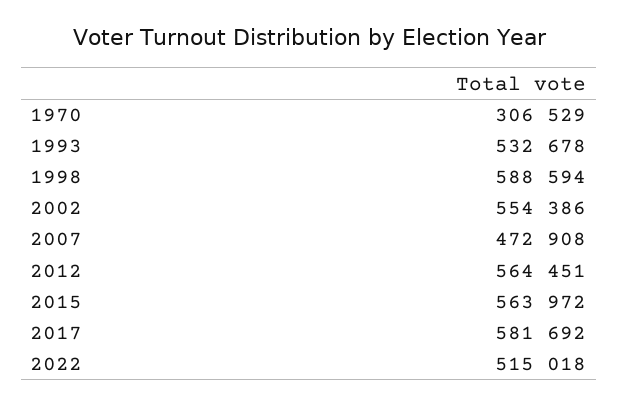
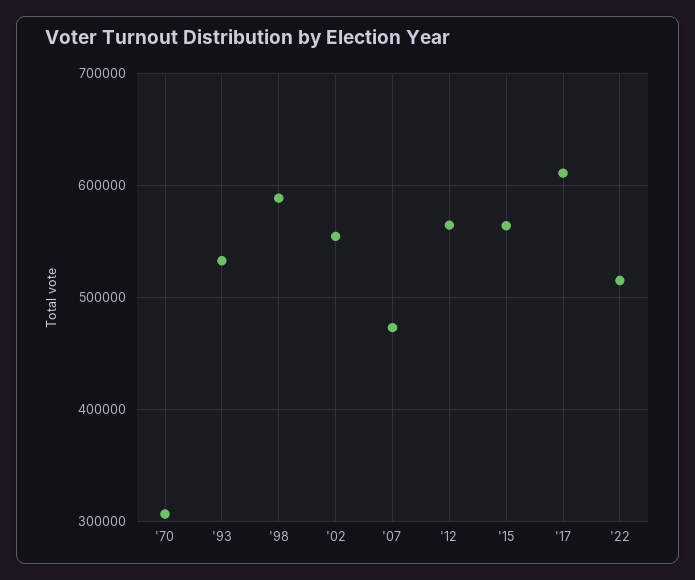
  {
    "1970": 306529,
    "1993": 532678,
    "1998": 588594,
    "2002": 554386,
    "2007": 472908,
    "2012": 564451,
    "2015": 563972,
-   "2017": 581692,
+   "2017": 610000,
    "2022": 515018
  }

